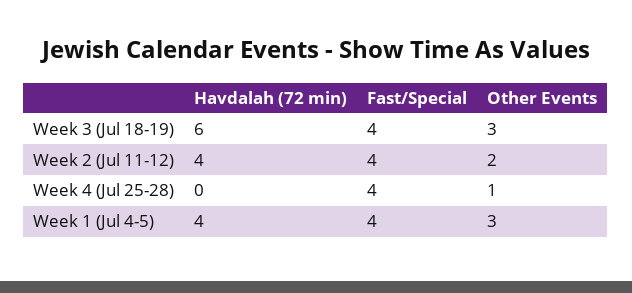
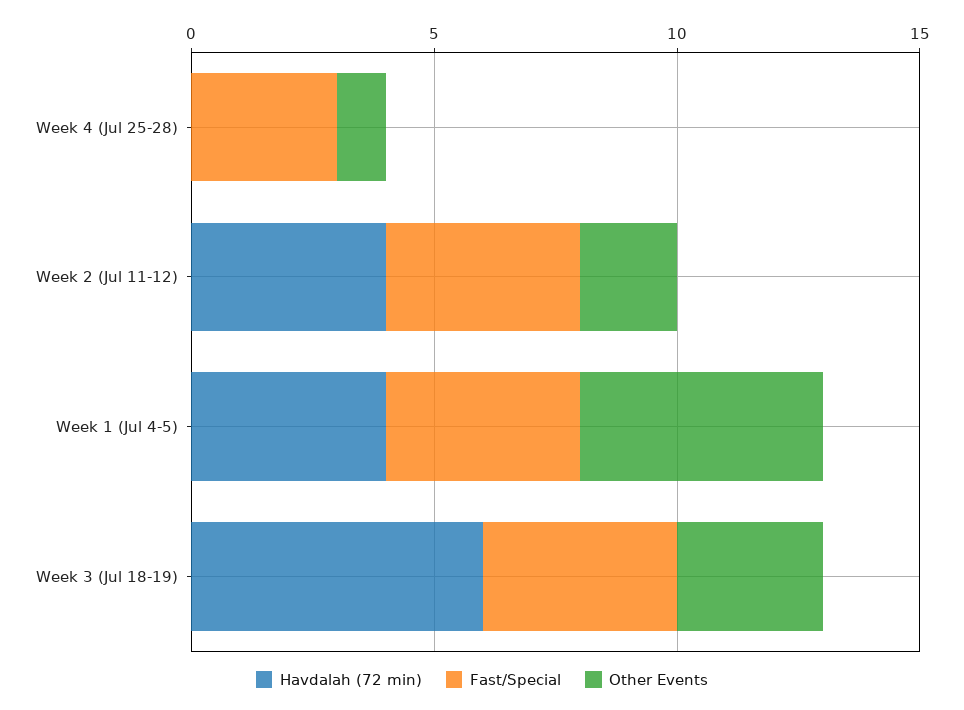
  {
    "Havdalah (72 min)": {
      "Week 3 (Jul 18-19)": 6,
      "Week 2 (Jul 11-12)": 4,
      "Week 4 (Jul 25-28)": 0,
      "Week 1 (Jul 4-5)": 4
    },
    "Fast/Special": {
      "Week 3 (Jul 18-19)": 4,
      "Week 2 (Jul 11-12)": 4,
-     "Week 4 (Jul 25-28)": 4,
+     "Week 4 (Jul 25-28)": 3,
      "Week 1 (Jul 4-5)": 4
    },
    "Other Events": {
      "Week 3 (Jul 18-19)": 3,
      "Week 2 (Jul 11-12)": 2,
      "Week 4 (Jul 25-28)": 1,
-     "Week 1 (Jul 4-5)": 3
+     "Week 1 (Jul 4-5)": 5
    }
  }

